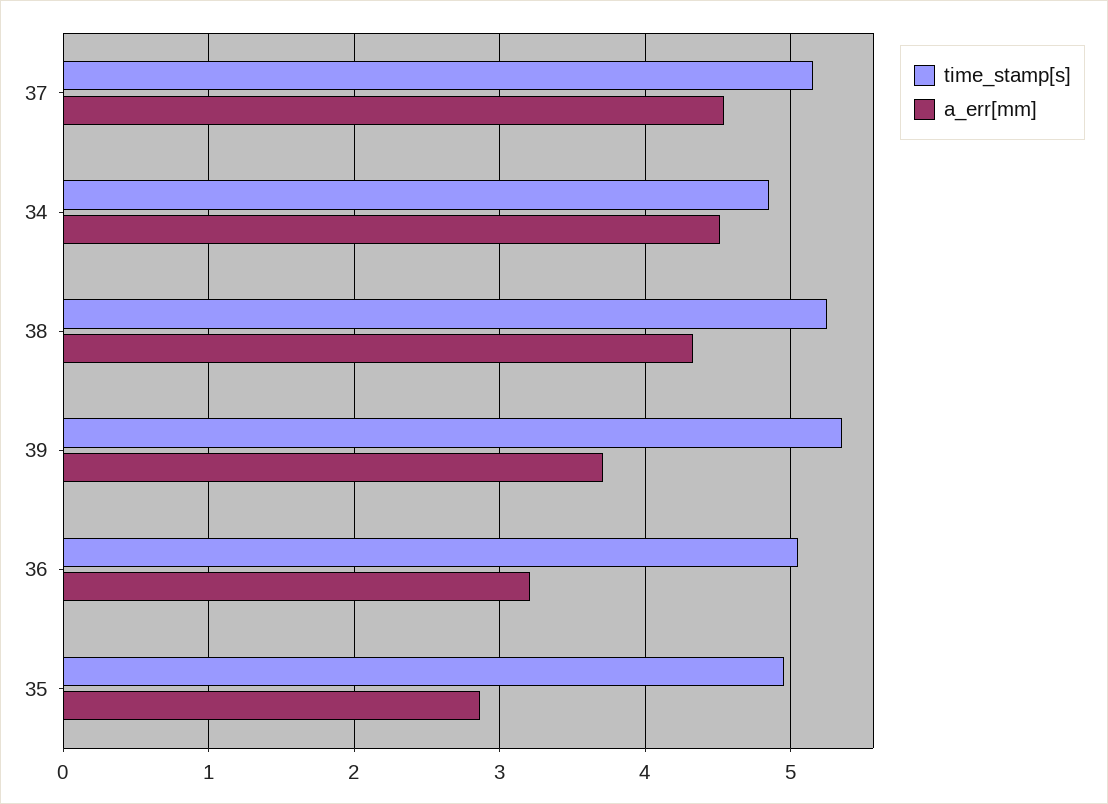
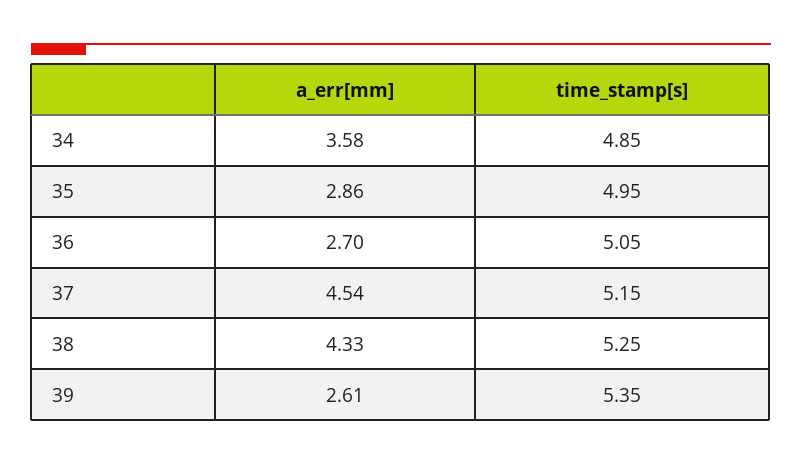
  {
    "time_stamp[s]": {
      "37": 5.15,
      "34": 4.85,
      "38": 5.25,
      "39": 5.35,
      "36": 5.05,
      "35": 4.95
    },
    "a_err[mm]": {
      "37": 4.54,
-     "34": 4.5,
+     "34": 3.58,
      "38": 4.33,
-     "39": 3.7,
+     "39": 2.61,
-     "36": 3.2,
+     "36": 2.7,
      "35": 2.86
    }
  }

